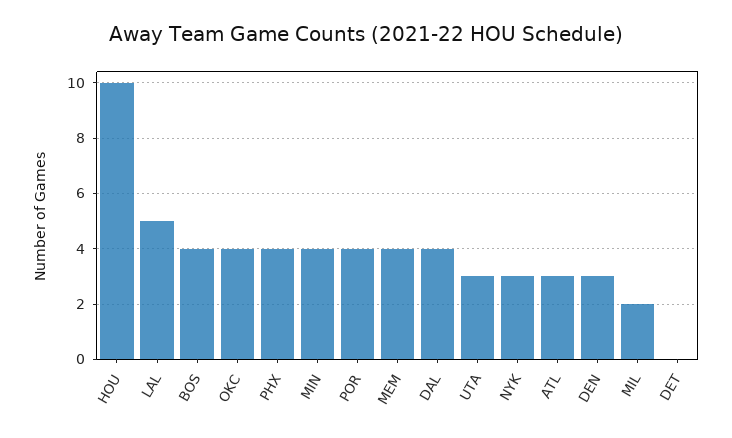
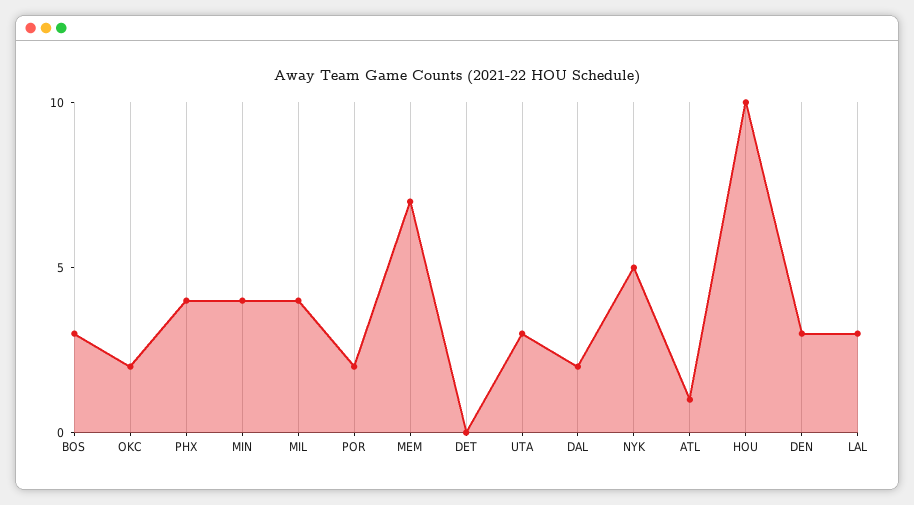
  {
    "HOU": 10,
-   "LAL": 5,
+   "LAL": 3,
-   "BOS": 4,
+   "BOS": 3,
-   "OKC": 4,
+   "OKC": 2,
    "PHX": 4,
    "MIN": 4,
-   "POR": 4,
+   "POR": 2,
-   "MEM": 4,
+   "MEM": 7,
-   "DAL": 4,
+   "DAL": 2,
    "UTA": 3,
-   "NYK": 3,
+   "NYK": 5,
-   "ATL": 3,
+   "ATL": 1,
    "DEN": 3,
-   "MIL": 2,
+   "MIL": 4,
    "DET": 0
  }

